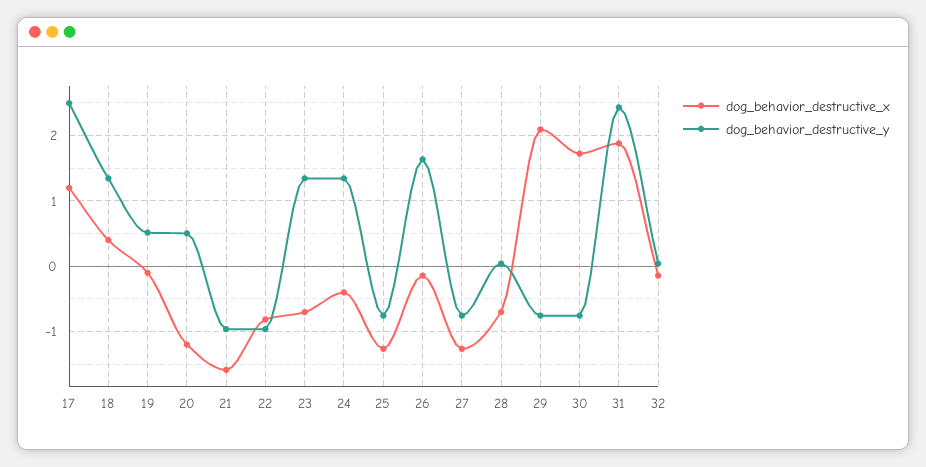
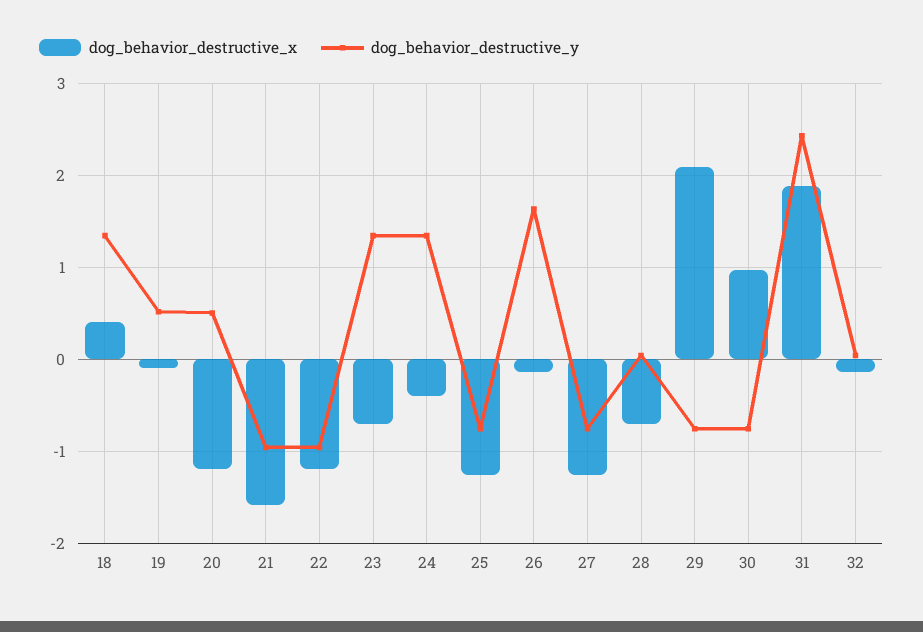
  {
    "dog_behavior_destructive_x": {
-     "17": 1.2,
      "18": 0.4,
      "19": -0.1,
      "20": -1.2,
      "21": -1.6,
-     "22": -0.8,
+     "22": -1.2,
      "23": -0.7,
      "24": -0.4,
      "25": -1.3,
      "26": -0.1,
      "27": -1.3,
      "28": -0.7,
      "29": 2.1,
-     "30": 1.7,
+     "30": 1,
      "31": 1.9,
      "32": -0.1
    },
    "dog_behavior_destructive_y": {
-     "17": 2.5,
      "18": 1.3,
      "19": 0.5,
      "20": 0.5,
      "21": -1,
      "22": -1,
      "23": 1.3,
      "24": 1.3,
      "25": -0.8,
      "26": 1.6,
      "27": -0.8,
      "28": 0,
      "29": -0.8,
      "30": -0.8,
      "31": 2.4,
      "32": 0
    }
  }

